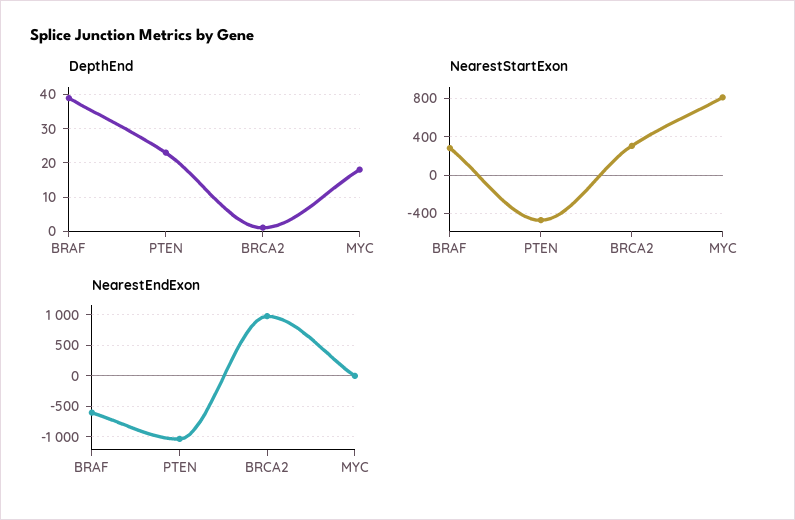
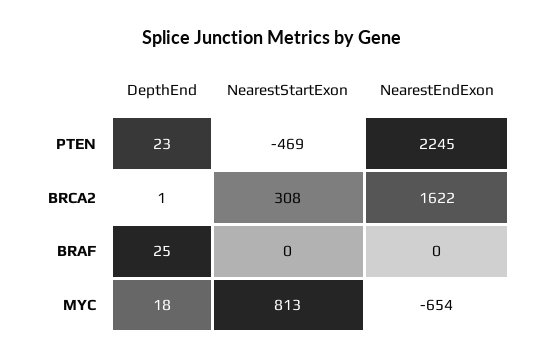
  {
    "DepthEnd": {
-     "BRAF": 40,
+     "BRAF": 25,
      "PTEN": 23,
      "BRCA2": 1,
      "MYC": 18
    },
    "NearestStartExon": {
-     "BRAF": 300,
+     "BRAF": 0,
      "PTEN": -469,
      "BRCA2": 308,
      "MYC": 813
    },
    "NearestEndExon": {
-     "BRAF": -600,
+     "BRAF": 0,
-     "PTEN": -1000,
+     "PTEN": 2245,
-     "BRCA2": 1000,
+     "BRCA2": 1622,
-     "MYC": 0
+     "MYC": -654
    }
  }

